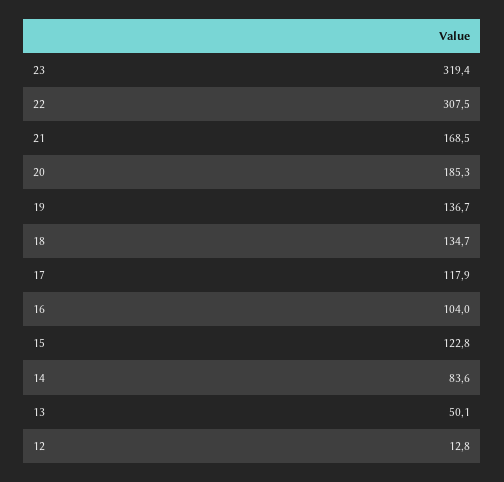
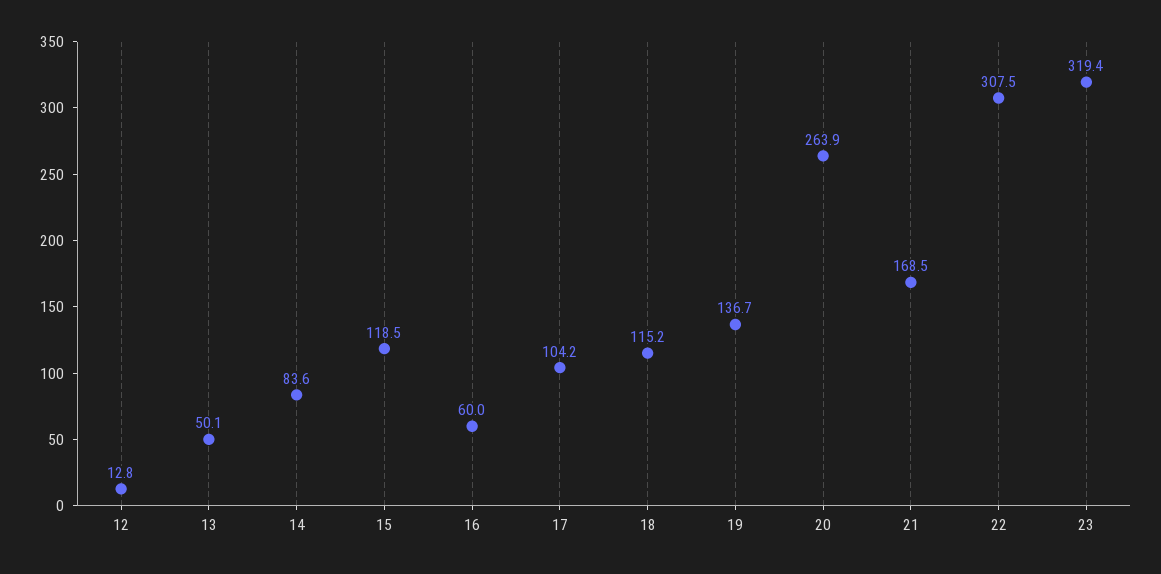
  {
    "23": 319.4,
    "22": 307.5,
    "21": 168.5,
-   "20": 185.3,
+   "20": 263.9,
    "19": 136.7,
-   "18": 134.7,
+   "18": 115.2,
-   "17": 117.9,
+   "17": 104.2,
-   "16": 104,
+   "16": 60,
-   "15": 122.8,
+   "15": 118.5,
    "14": 83.6,
    "13": 50.1,
    "12": 12.8
  }

